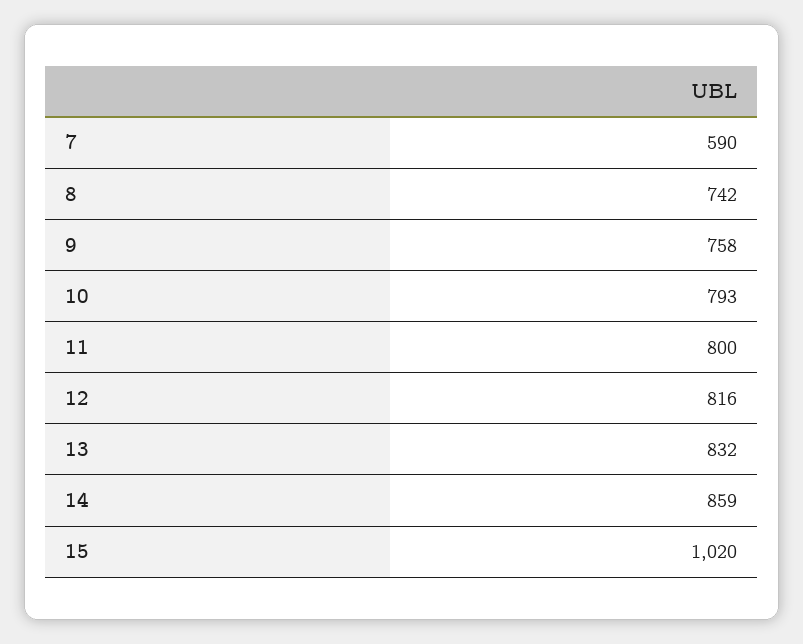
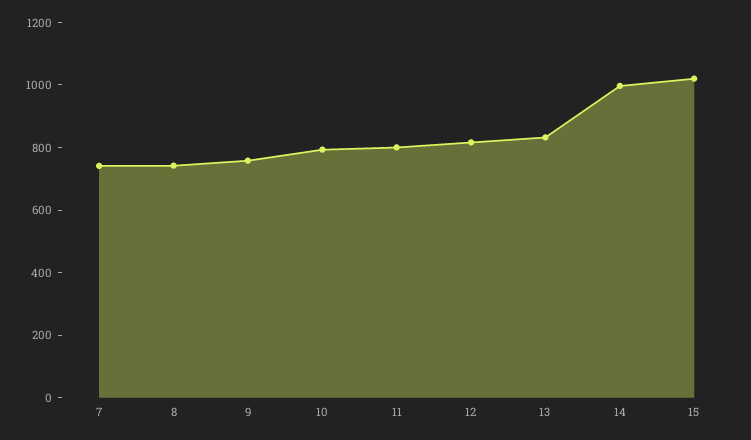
  {
-   "7": 590,
+   "7": 750,
    "8": 742,
    "9": 758,
    "10": 793,
    "11": 800,
    "12": 816,
    "13": 832,
-   "14": 859,
+   "14": 1000,
    "15": 1020
  }

